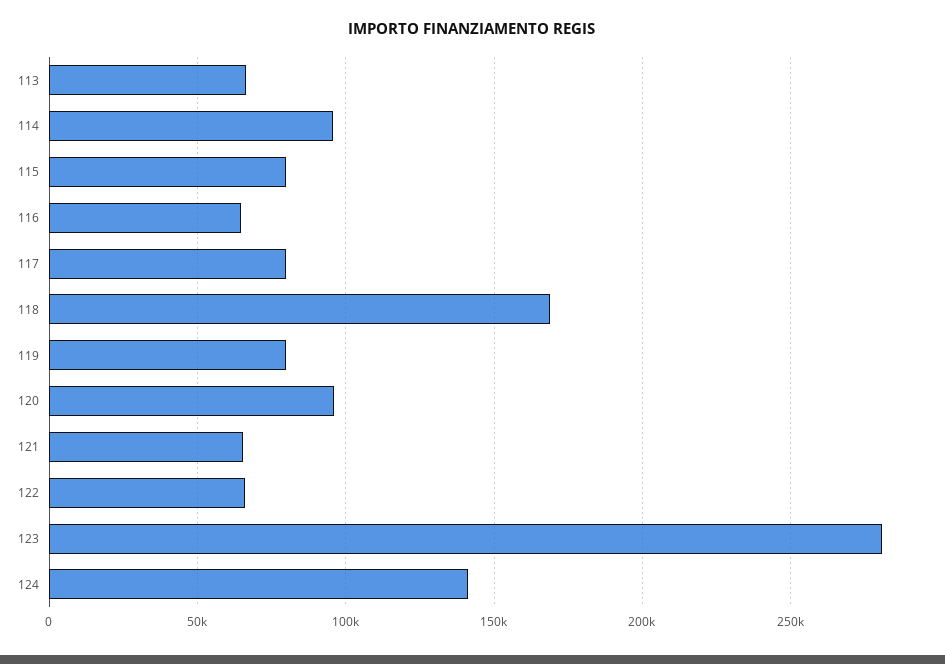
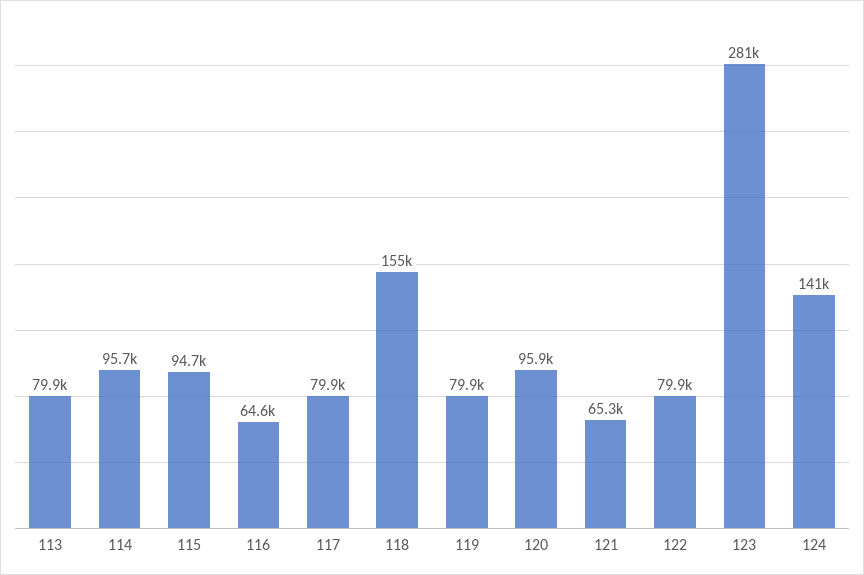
  {
-   "113": 65000,
+   "113": 79900,
    "114": 95700,
-   "115": 80000,
+   "115": 94700,
    "116": 64600,
    "117": 79900,
-   "118": 170000,
+   "118": 155000,
    "119": 79900,
    "120": 95900,
    "121": 65300,
-   "122": 65000,
+   "122": 79900,
    "123": 281000,
    "124": 141000
  }

